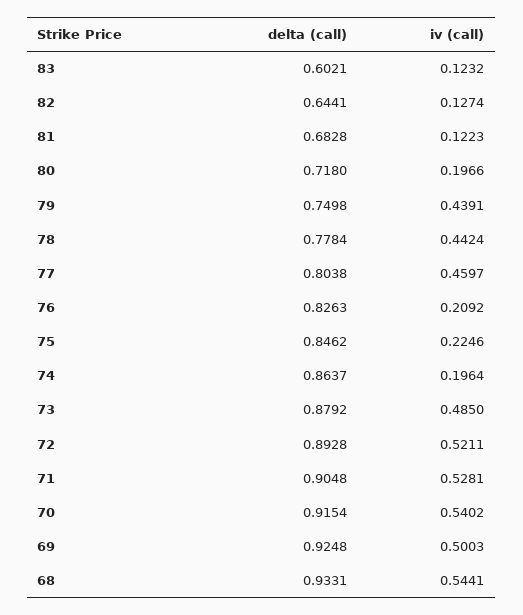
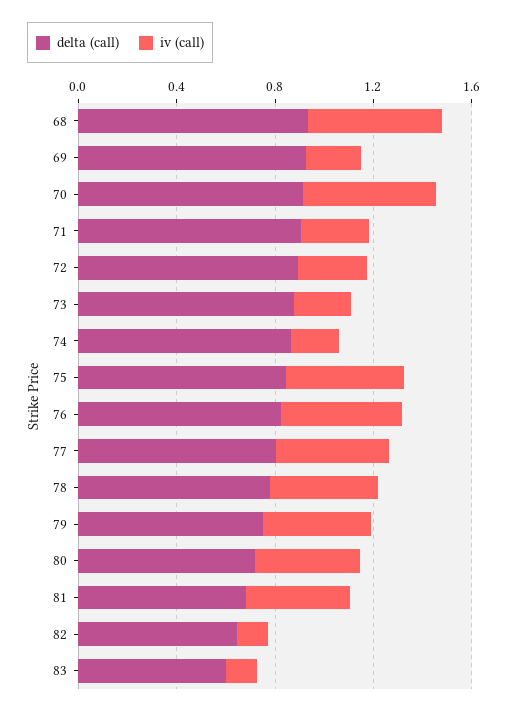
  {
    "delta (call)": {
      "83": 0.6021,
      "82": 0.6441,
      "81": 0.6828,
      "80": 0.718,
      "79": 0.7498,
      "78": 0.7784,
      "77": 0.8038,
      "76": 0.8263,
      "75": 0.8462,
      "74": 0.8637,
      "73": 0.8792,
      "72": 0.8928,
      "71": 0.9048,
      "70": 0.9154,
      "69": 0.9248,
      "68": 0.9331
    },
    "iv (call)": {
      "83": 0.1232,
      "82": 0.1274,
-     "81": 0.1223,
+     "81": 0.4,
-     "80": 0.1966,
+     "80": 0.4,
      "79": 0.4391,
      "78": 0.4424,
      "77": 0.4597,
-     "76": 0.2092,
+     "76": 0.5,
-     "75": 0.2246,
+     "75": 0.5,
      "74": 0.1964,
-     "73": 0.485,
+     "73": 0.2,
-     "72": 0.5211,
+     "72": 0.3,
-     "71": 0.5281,
+     "71": 0.3,
      "70": 0.5402,
-     "69": 0.5003,
+     "69": 0.2,
      "68": 0.5441
    }
  }

